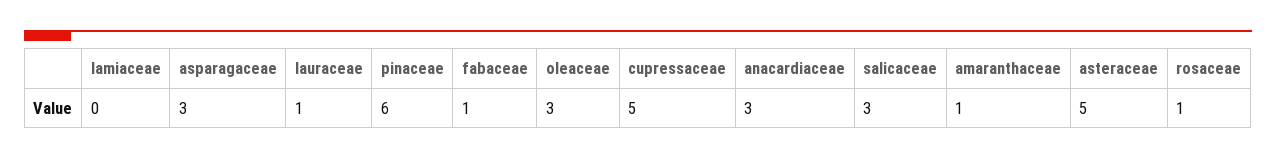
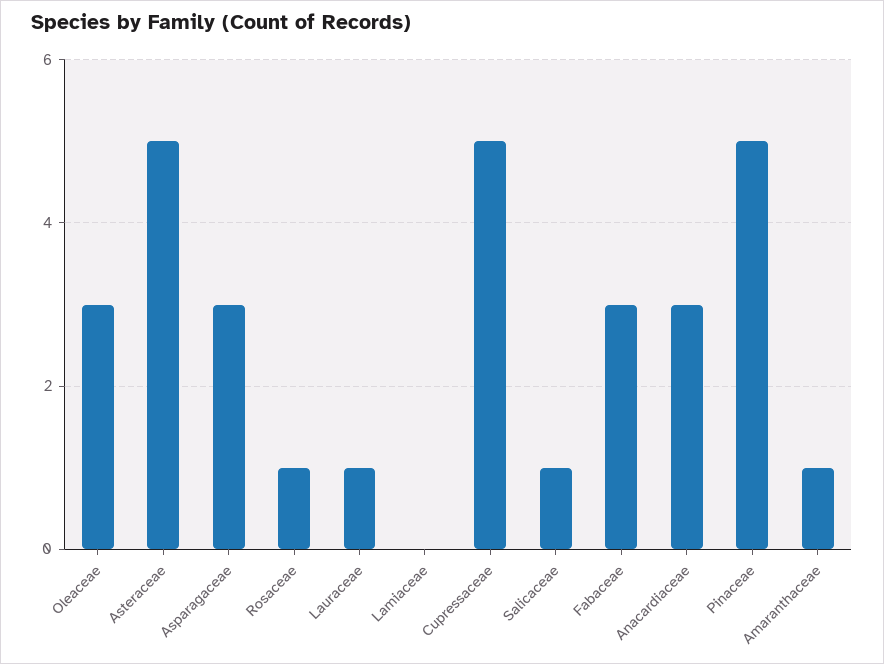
  {
    "lamiaceae": 0,
    "asparagaceae": 3,
    "lauraceae": 1,
-   "pinaceae": 6,
+   "pinaceae": 5,
-   "fabaceae": 1,
+   "fabaceae": 3,
    "oleaceae": 3,
    "cupressaceae": 5,
    "anacardiaceae": 3,
-   "salicaceae": 3,
+   "salicaceae": 1,
    "amaranthaceae": 1,
    "asteraceae": 5,
    "rosaceae": 1
  }

